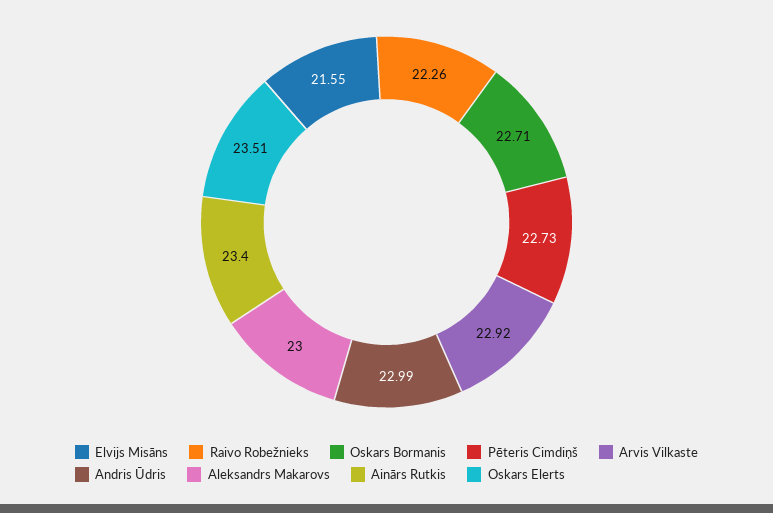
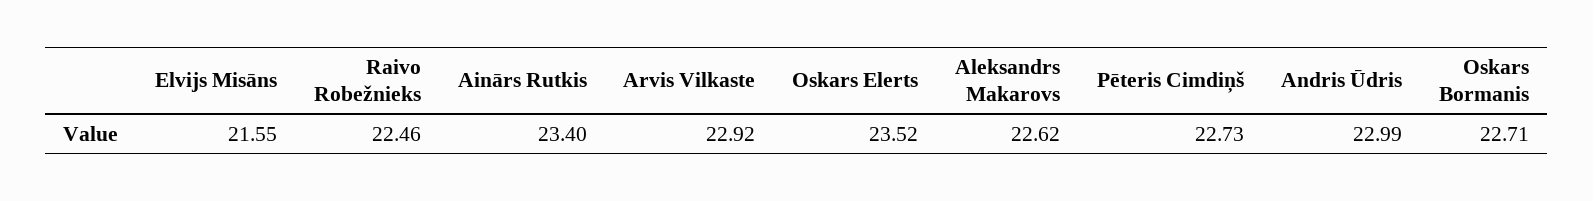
  {
    "Elvijs Misāns": 21.55,
-   "Raivo Robežnieks": 22.26,
+   "Raivo Robežnieks": 22.46,
    "Oskars Bormanis": 22.71,
    "Pēteris Cimdiņš": 22.73,
    "Arvis Vilkaste": 22.92,
    "Andris Ūdris": 22.99,
-   "Aleksandrs Makarovs": 23,
+   "Aleksandrs Makarovs": 22.62,
    "Ainārs Rutkis": 23.4,
-   "Oskars Elerts": 23.51
+   "Oskars Elerts": 23.52
  }

